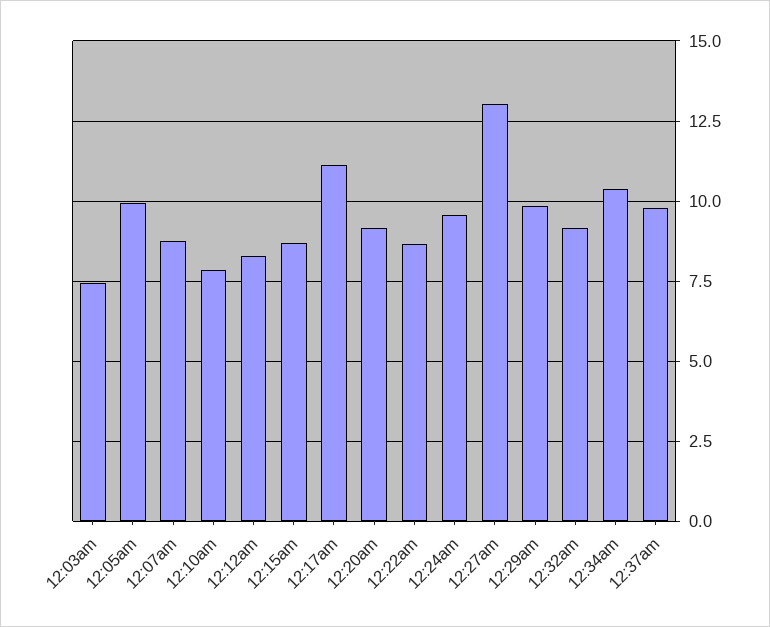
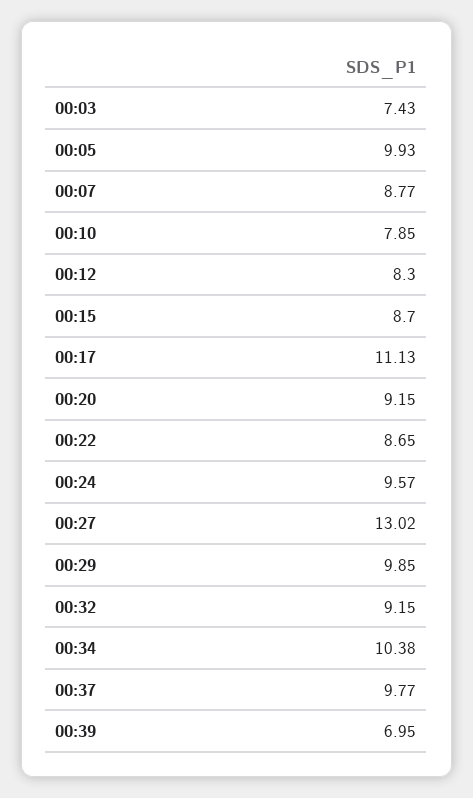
  {
    "12:03am": 7.43,
    "12:05am": 9.93,
    "12:07am": 8.77,
    "12:10am": 7.85,
    "12:12am": 8.3,
    "12:15am": 8.7,
    "12:17am": 11.13,
    "12:20am": 9.15,
    "12:22am": 8.65,
    "12:24am": 9.57,
    "12:27am": 13.02,
    "12:29am": 9.85,
    "12:32am": 9.15,
    "12:34am": 10.38,
-   "12:37am": 9.77
+   "12:37am": 9.77,
+   "00:39": 6.95
  }

